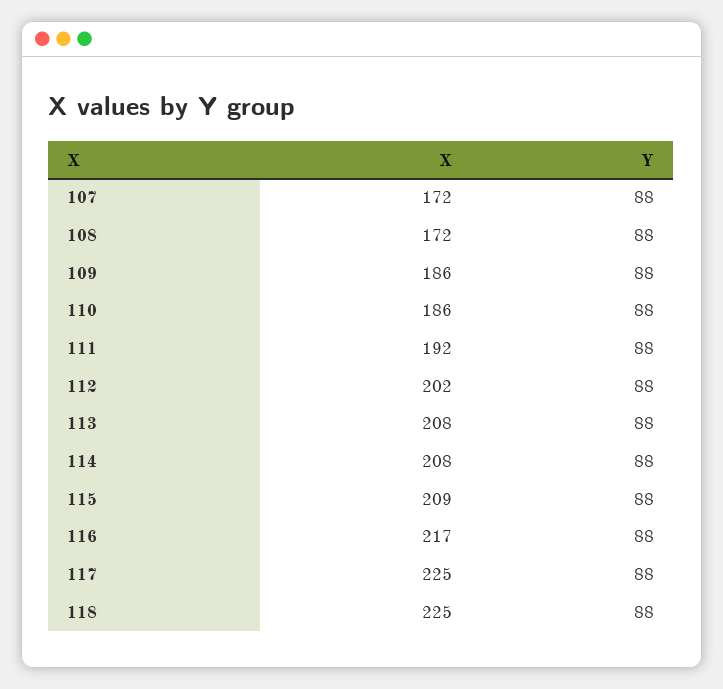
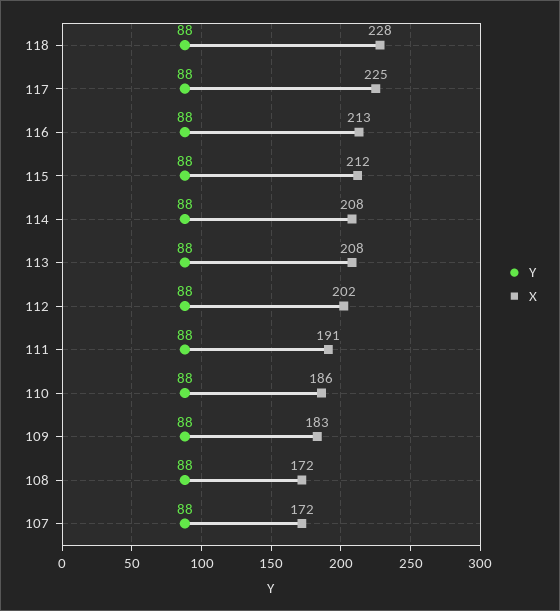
  {
    "X": {
      "107": 172,
      "108": 172,
-     "109": 186,
+     "109": 183,
      "110": 186,
-     "111": 192,
+     "111": 191,
      "112": 202,
      "113": 208,
      "114": 208,
-     "115": 209,
+     "115": 212,
-     "116": 217,
+     "116": 213,
      "117": 225,
-     "118": 225
+     "118": 228
    },
    "Y": {
      "107": 88,
      "108": 88,
      "109": 88,
      "110": 88,
      "111": 88,
      "112": 88,
      "113": 88,
      "114": 88,
      "115": 88,
      "116": 88,
      "117": 88,
      "118": 88
    }
  }

